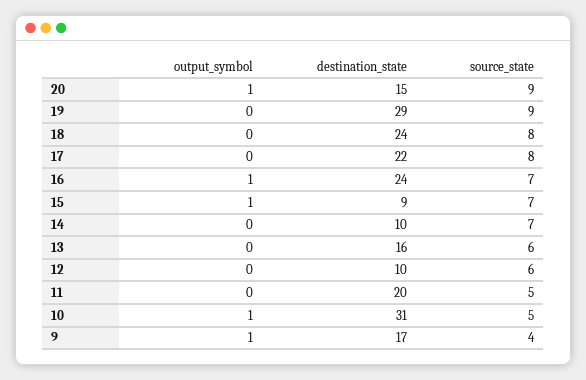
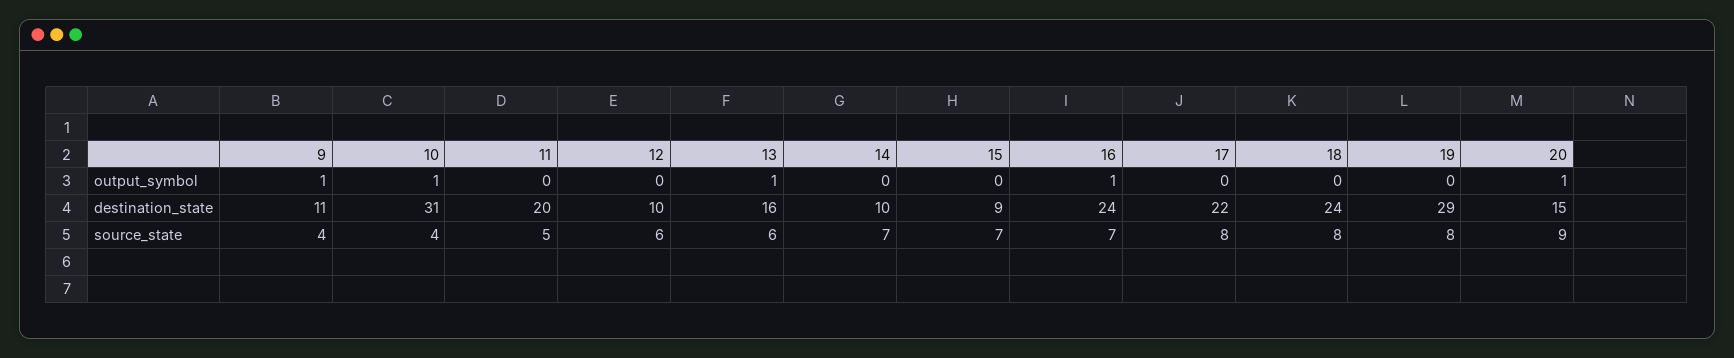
  {
    "output_symbol": {
      "20": 1,
      "19": 0,
      "18": 0,
      "17": 0,
      "16": 1,
-     "15": 1,
+     "15": 0,
      "14": 0,
-     "13": 0,
+     "13": 1,
      "12": 0,
      "11": 0,
      "10": 1,
      "9": 1
    },
    "destination_state": {
      "20": 15,
      "19": 29,
      "18": 24,
      "17": 22,
      "16": 24,
      "15": 9,
      "14": 10,
      "13": 16,
      "12": 10,
      "11": 20,
      "10": 31,
-     "9": 17
+     "9": 11
    },
    "source_state": {
      "20": 9,
-     "19": 9,
+     "19": 8,
      "18": 8,
      "17": 8,
      "16": 7,
      "15": 7,
      "14": 7,
      "13": 6,
      "12": 6,
      "11": 5,
-     "10": 5,
+     "10": 4,
      "9": 4
    }
  }

